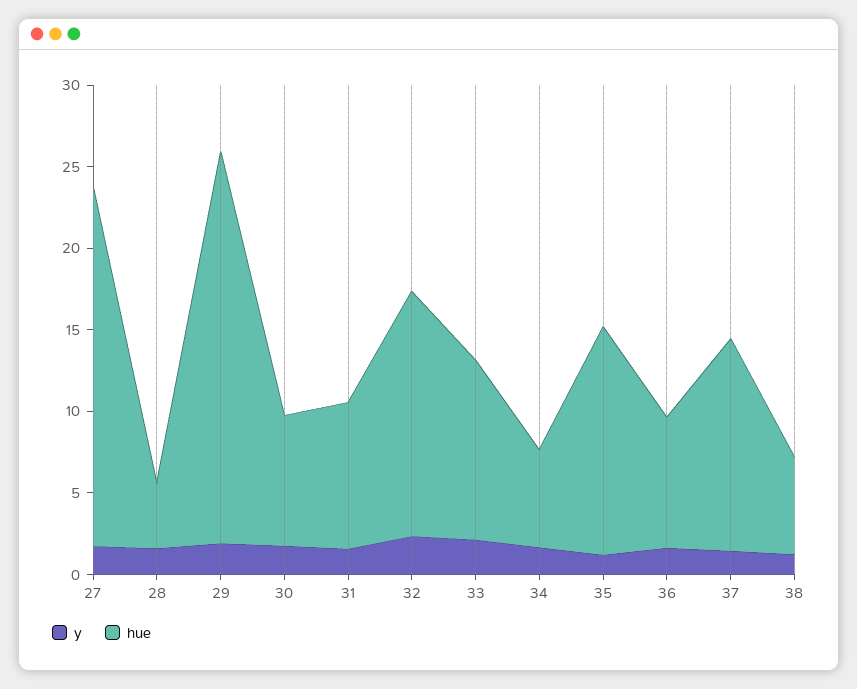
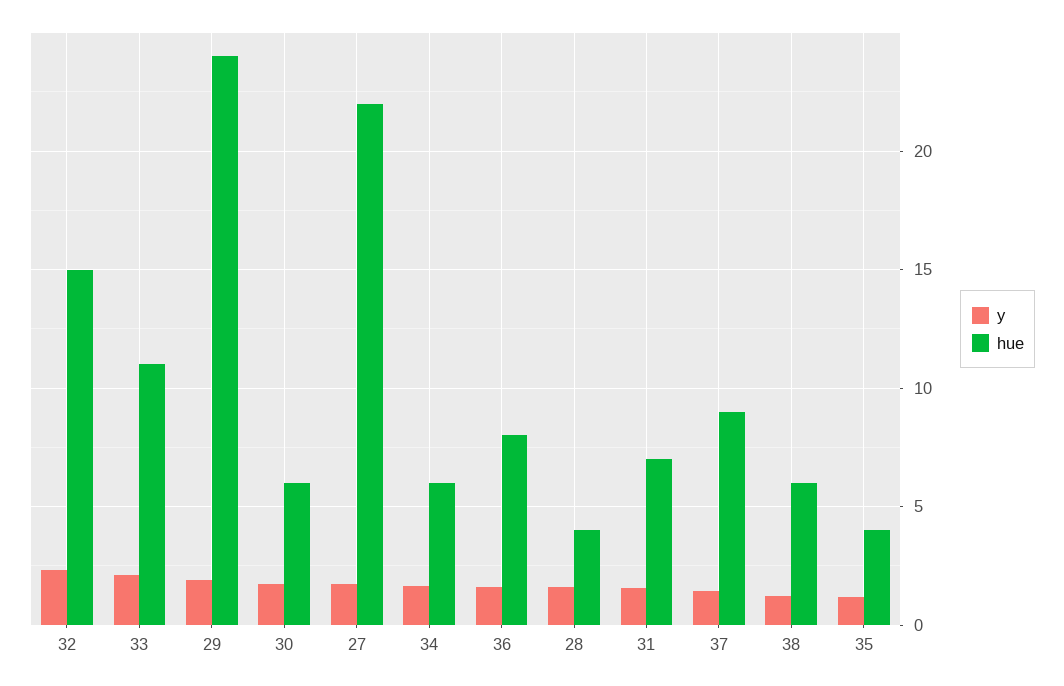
  {
    "y": {
      "27": 1.5,
      "28": 1.5,
      "29": 2,
      "30": 1.5,
      "31": 1.5,
      "32": 2.5,
      "33": 2,
      "34": 1.5,
      "35": 1,
      "36": 1.5,
      "37": 1.5,
      "38": 1
    },
    "hue": {
      "27": 22,
      "28": 4,
      "29": 24,
-     "30": 8,
+     "30": 6,
-     "31": 9,
+     "31": 7,
      "32": 15,
      "33": 11,
      "34": 6,
-     "35": 14,
+     "35": 4,
      "36": 8,
-     "37": 13,
+     "37": 9,
      "38": 6
    }
  }

